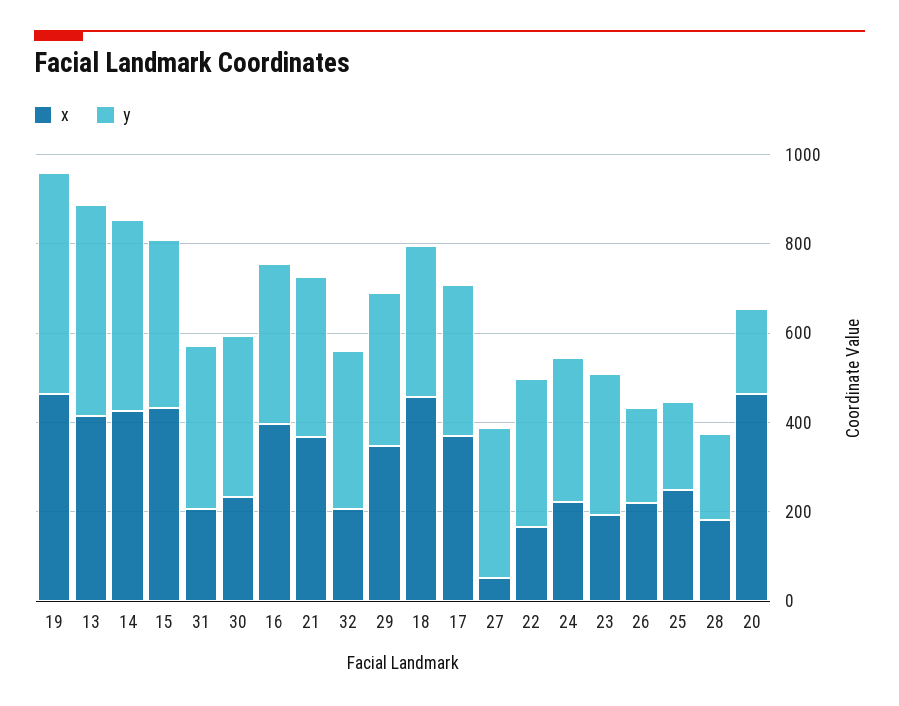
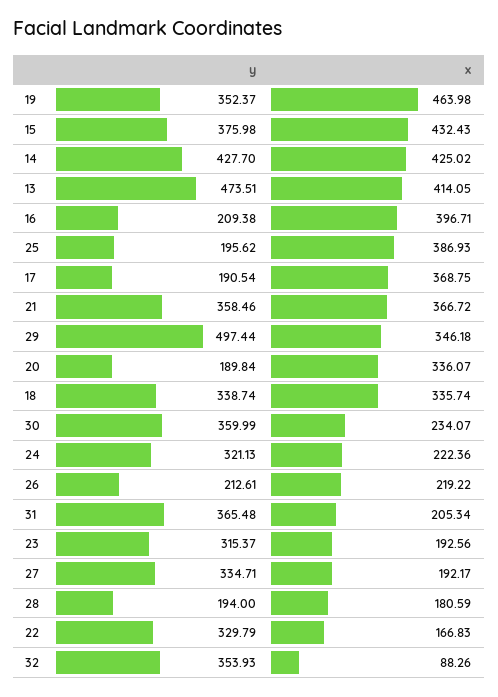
  {
    "x": {
      "19": 463.98,
      "13": 414.05,
      "14": 425.02,
      "15": 432.43,
      "31": 205.34,
      "30": 234.07,
      "16": 396.71,
      "21": 366.72,
-     "32": 200,
+     "32": 88.26,
      "29": 346.18,
-     "18": 450,
+     "18": 335.74,
      "17": 368.75,
-     "27": 50,
+     "27": 192.17,
      "22": 166.83,
      "24": 222.36,
      "23": 192.56,
      "26": 219.22,
-     "25": 250,
+     "25": 386.93,
      "28": 180.59,
-     "20": 450
+     "20": 336.07
    },
    "y": {
-     "19": 500,
+     "19": 352.37,
      "13": 473.51,
      "14": 427.7,
      "15": 375.98,
      "31": 365.48,
      "30": 359.99,
-     "16": 350,
+     "16": 209.38,
      "21": 358.46,
      "32": 353.93,
-     "29": 350,
+     "29": 497.44,
      "18": 338.74,
-     "17": 350,
+     "17": 190.54,
      "27": 334.71,
      "22": 329.79,
      "24": 321.13,
      "23": 315.37,
      "26": 212.61,
      "25": 195.62,
      "28": 194,
      "20": 189.84
    }
  }

